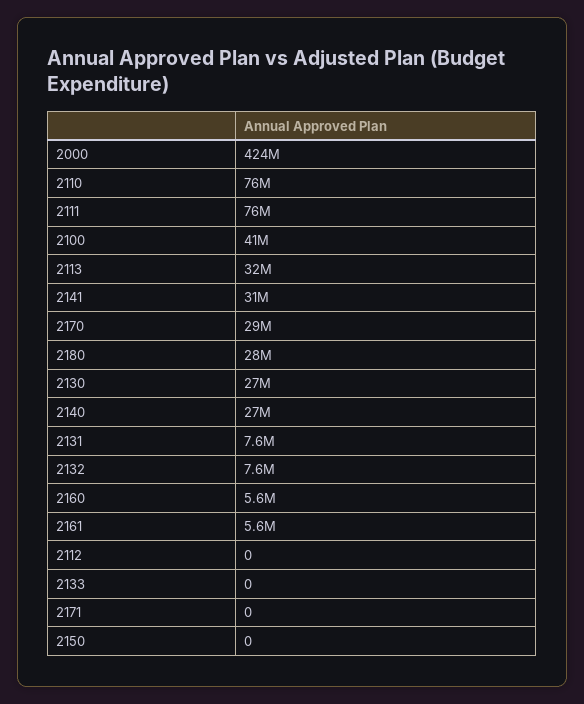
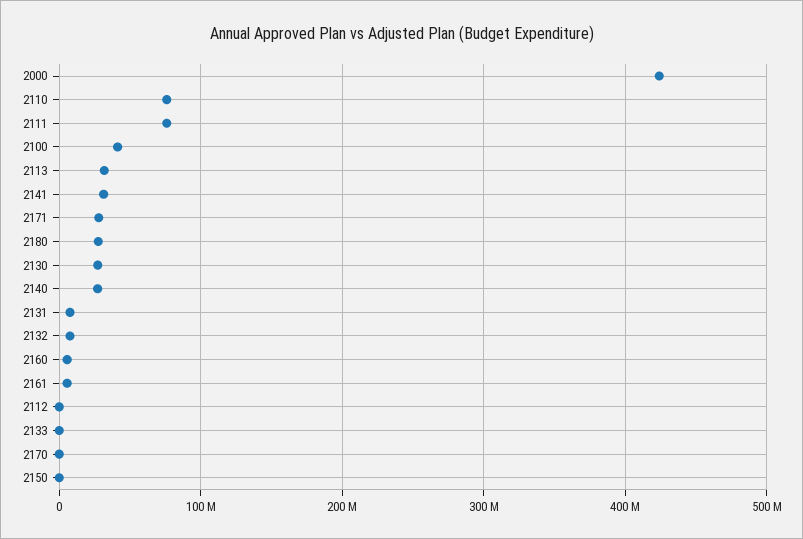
  {
    "2000": 424000000,
    "2110": 76000000,
    "2111": 76000000,
    "2100": 41000000,
    "2113": 32000000,
    "2141": 31000000,
-   "2170": 29000000,
+   "2170": 0,
    "2180": 28000000,
    "2130": 27000000,
    "2140": 27000000,
    "2131": 7600000,
    "2132": 7600000,
    "2160": 5600000,
    "2161": 5600000,
    "2112": 0,
    "2133": 0,
-   "2171": 0,
+   "2171": 30000000,
    "2150": 0
  }

